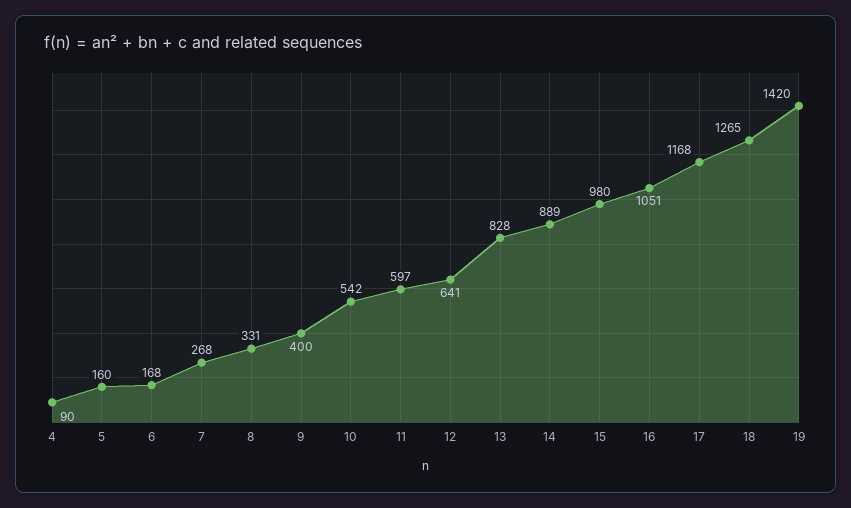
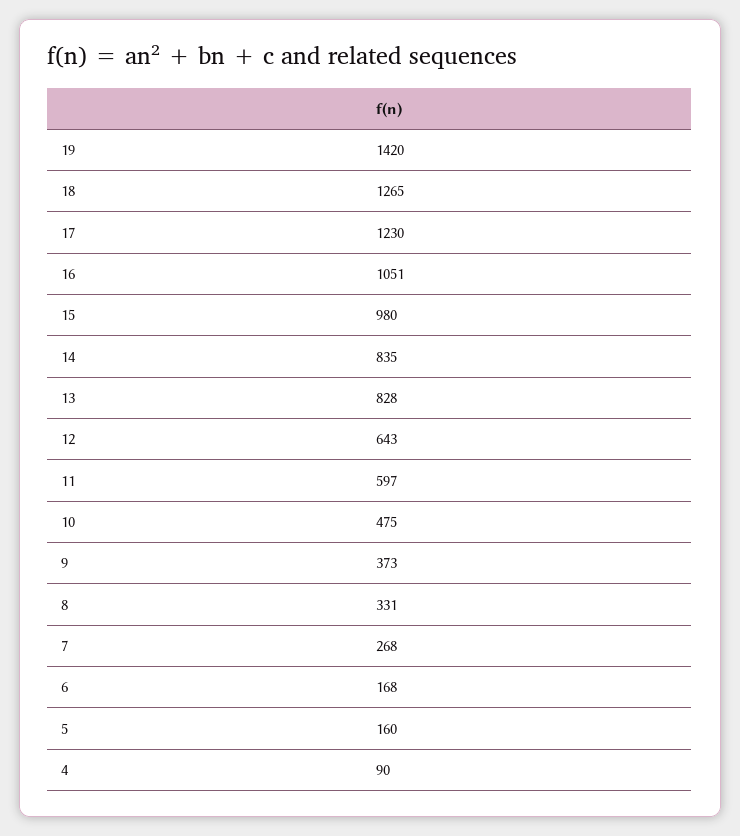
  {
    "4": 90,
    "5": 160,
    "6": 168,
    "7": 268,
    "8": 331,
-   "9": 400,
+   "9": 373,
-   "10": 542,
+   "10": 475,
    "11": 597,
-   "12": 641,
+   "12": 643,
    "13": 828,
-   "14": 889,
+   "14": 835,
    "15": 980,
    "16": 1051,
-   "17": 1168,
+   "17": 1230,
    "18": 1265,
    "19": 1420
  }

